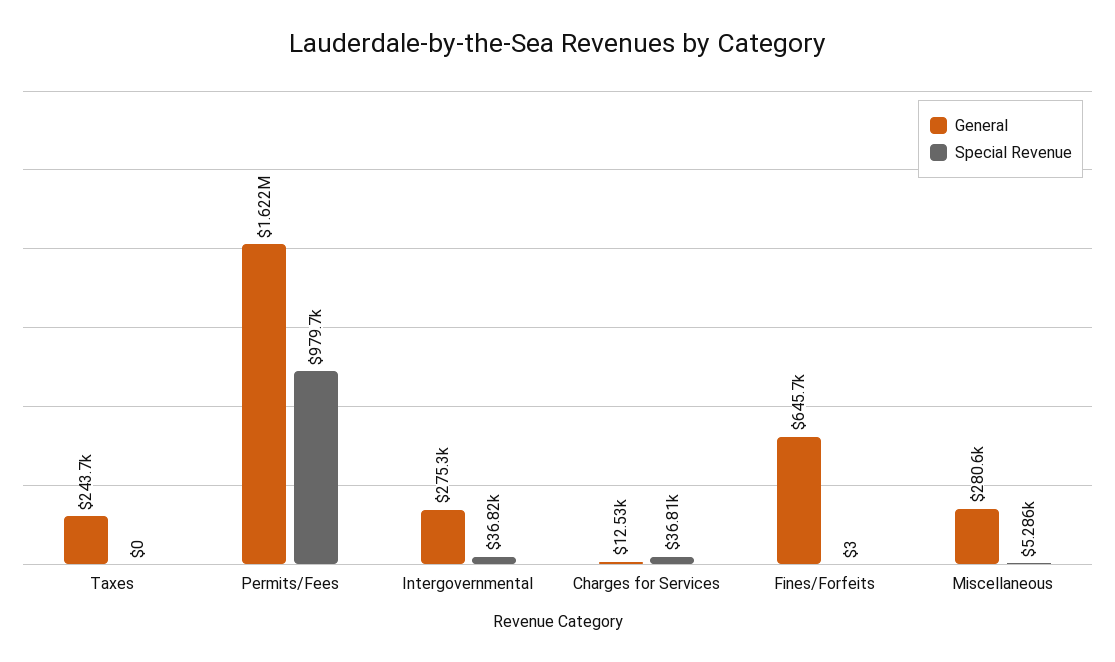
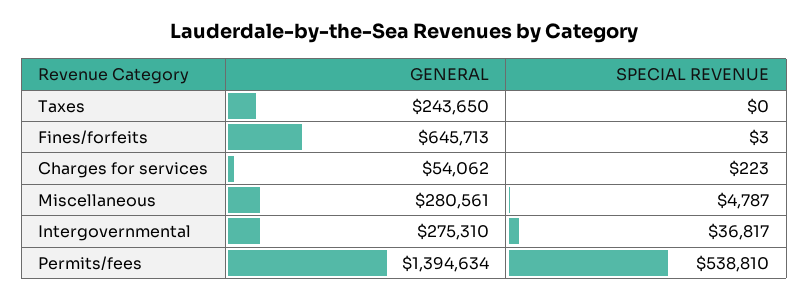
  {
    "General": {
      "Taxes": 243650,
-     "Permits/Fees": 1622000,
+     "Permits/Fees": 1394634,
      "Intergovernmental": 275310,
-     "Charges for Services": 12530,
+     "Charges for Services": 54062,
      "Fines/Forfeits": 645713,
      "Miscellaneous": 280561
    },
    "Special Revenue": {
      "Taxes": 0,
-     "Permits/Fees": 979700,
+     "Permits/Fees": 538810,
      "Intergovernmental": 36817,
-     "Charges for Services": 36810,
+     "Charges for Services": 223,
      "Fines/Forfeits": 3,
-     "Miscellaneous": 5286
+     "Miscellaneous": 4787
    }
  }

